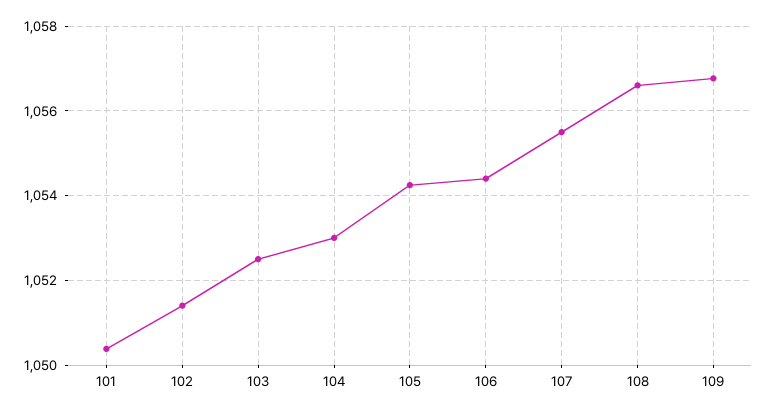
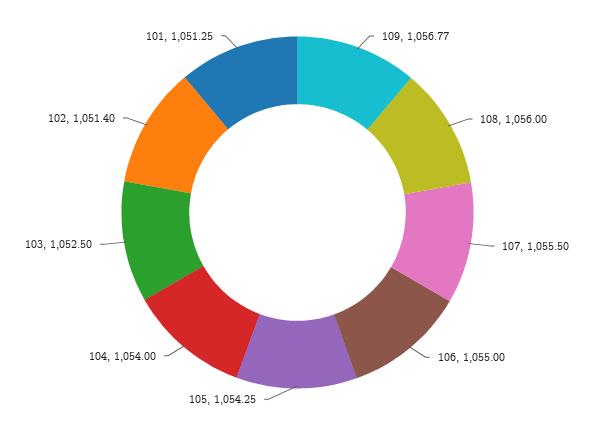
  {
-   "101": 1050.4,
+   "101": 1051.25,
    "102": 1051.4,
    "103": 1052.5,
-   "104": 1053,
+   "104": 1054,
    "105": 1054.25,
-   "106": 1054.4,
+   "106": 1055,
    "107": 1055.5,
-   "108": 1056.6,
+   "108": 1056,
    "109": 1056.77
  }

